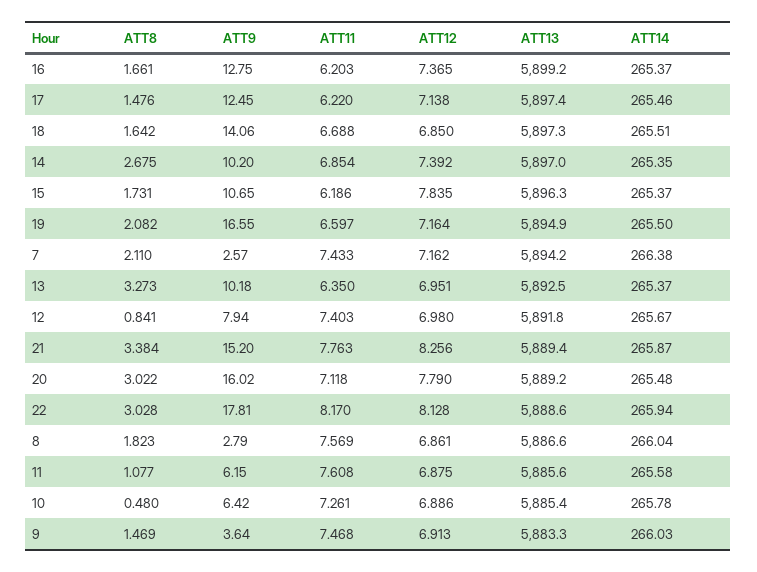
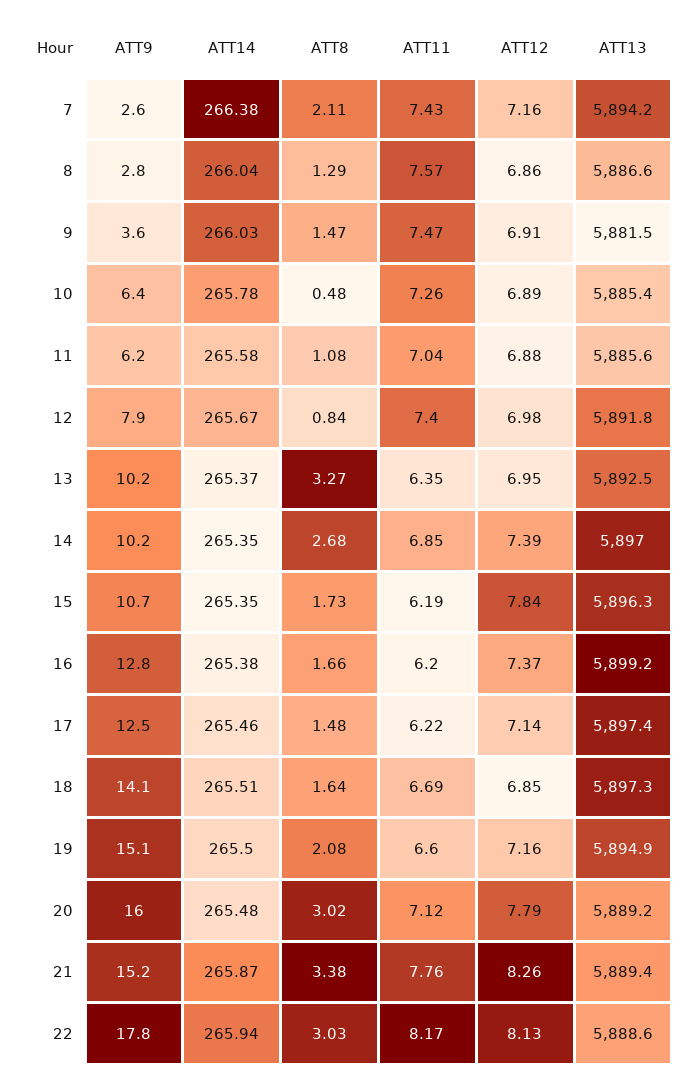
  {
    "ATT8": {
      "16": 1.661,
      "17": 1.476,
      "18": 1.642,
      "14": 2.675,
      "15": 1.731,
      "19": 2.082,
      "7": 2.11,
      "13": 3.273,
      "12": 0.841,
      "21": 3.384,
      "20": 3.022,
      "22": 3.028,
-     "8": 1.823,
+     "8": 1.29,
      "11": 1.077,
      "10": 0.48,
      "9": 1.469
    },
    "ATT9": {
      "16": 12.75,
      "17": 12.45,
      "18": 14.06,
      "14": 10.2,
      "15": 10.65,
-     "19": 16.55,
+     "19": 15.1,
      "7": 2.57,
      "13": 10.18,
      "12": 7.94,
      "21": 15.2,
      "20": 16.02,
      "22": 17.81,
      "8": 2.79,
      "11": 6.15,
      "10": 6.42,
      "9": 3.64
    },
    "ATT11": {
      "16": 6.203,
      "17": 6.22,
      "18": 6.688,
      "14": 6.854,
      "15": 6.186,
      "19": 6.597,
      "7": 7.433,
      "13": 6.35,
      "12": 7.403,
      "21": 7.763,
      "20": 7.118,
      "22": 8.17,
      "8": 7.569,
-     "11": 7.608,
+     "11": 7.04,
      "10": 7.261,
      "9": 7.468
    },
    "ATT12": {
      "16": 7.365,
      "17": 7.138,
      "18": 6.85,
      "14": 7.392,
      "15": 7.835,
      "19": 7.164,
      "7": 7.162,
      "13": 6.951,
      "12": 6.98,
      "21": 8.256,
      "20": 7.79,
      "22": 8.128,
      "8": 6.861,
      "11": 6.875,
      "10": 6.886,
      "9": 6.913
    },
    "ATT13": {
      "16": 5899.2,
      "17": 5897.4,
      "18": 5897.3,
      "14": 5897,
      "15": 5896.3,
      "19": 5894.9,
      "7": 5894.2,
      "13": 5892.5,
      "12": 5891.8,
      "21": 5889.4,
      "20": 5889.2,
      "22": 5888.6,
      "8": 5886.6,
      "11": 5885.6,
      "10": 5885.4,
-     "9": 5883.3
+     "9": 5881.5
    },
    "ATT14": {
-     "16": 265.37,
+     "16": 265.38,
      "17": 265.46,
      "18": 265.51,
      "14": 265.35,
-     "15": 265.37,
+     "15": 265.35,
      "19": 265.5,
      "7": 266.38,
      "13": 265.37,
      "12": 265.67,
      "21": 265.87,
      "20": 265.48,
      "22": 265.94,
      "8": 266.04,
      "11": 265.58,
      "10": 265.78,
      "9": 266.03
    }
  }

